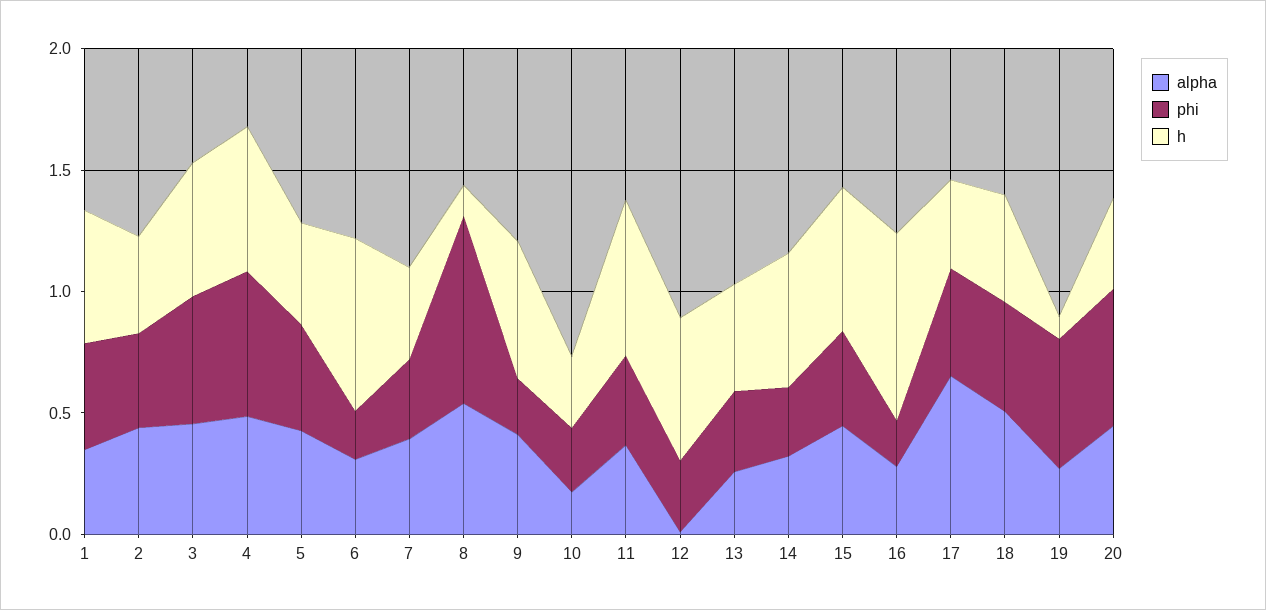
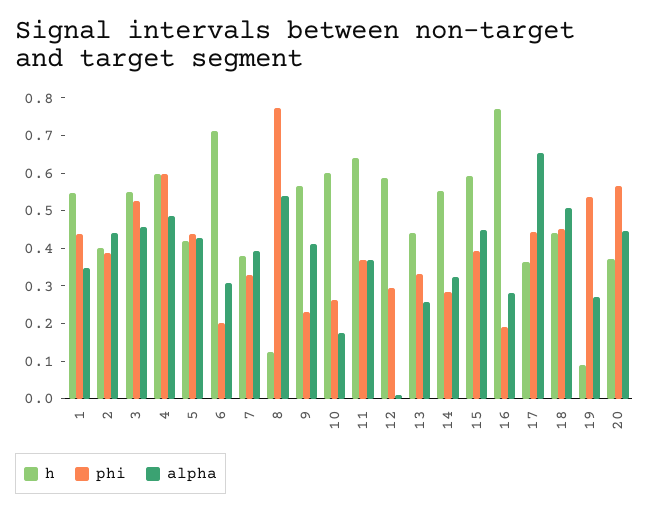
  {
    "alpha": {
      "1": 0.35,
      "2": 0.45,
      "3": 0.45,
      "4": 0.475,
      "5": 0.425,
      "6": 0.3,
      "7": 0.4,
      "8": 0.55,
      "9": 0.4,
      "10": 0.175,
      "11": 0.375,
      "12": 0,
      "13": 0.25,
      "14": 0.325,
      "15": 0.45,
      "16": 0.275,
      "17": 0.65,
      "18": 0.5,
      "19": 0.275,
      "20": 0.45
    },
    "phi": {
      "1": 0.45,
      "2": 0.4,
      "3": 0.525,
      "4": 0.6,
      "5": 0.45,
      "6": 0.2,
      "7": 0.325,
      "8": 0.775,
      "9": 0.225,
      "10": 0.275,
      "11": 0.375,
      "12": 0.3,
      "13": 0.325,
      "14": 0.275,
      "15": 0.4,
      "16": 0.2,
      "17": 0.45,
      "18": 0.45,
      "19": 0.525,
      "20": 0.575
    },
    "h": {
      "1": 0.55,
      "2": 0.4,
      "3": 0.55,
      "4": 0.6,
      "5": 0.425,
      "6": 0.7,
      "7": 0.375,
      "8": 0.125,
      "9": 0.575,
-     "10": 0.3,
+     "10": 0.6,
      "11": 0.65,
      "12": 0.6,
      "13": 0.45,
      "14": 0.55,
      "15": 0.6,
      "16": 0.775,
      "17": 0.375,
      "18": 0.45,
      "19": 0.1,
      "20": 0.375
    }
  }

